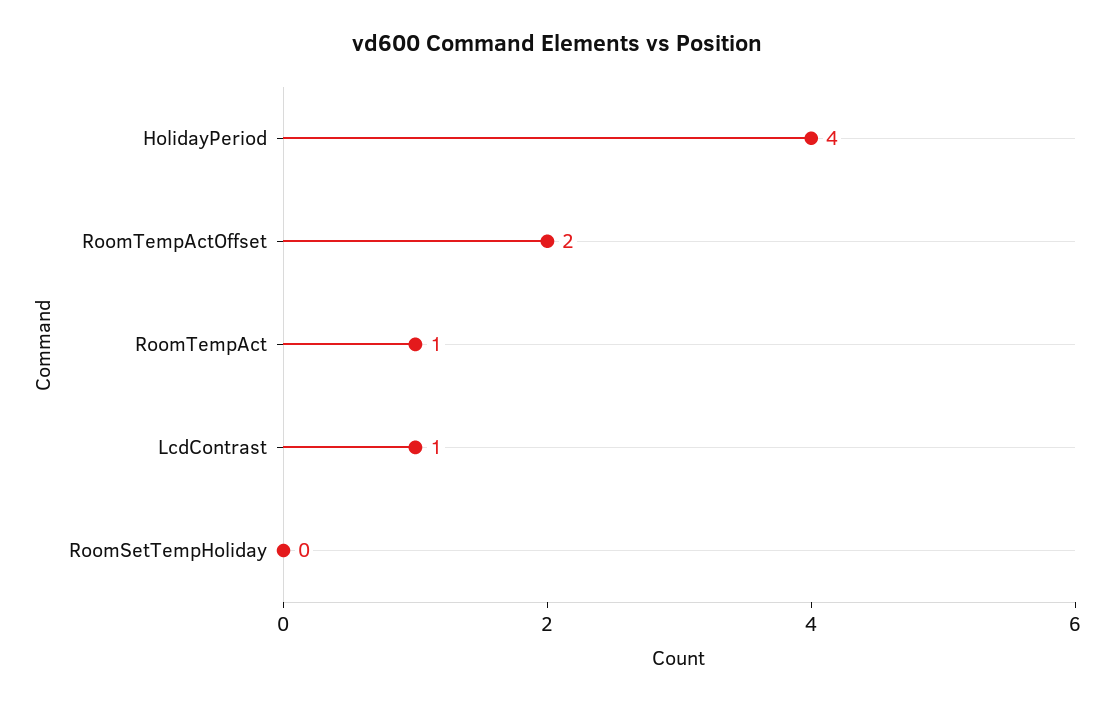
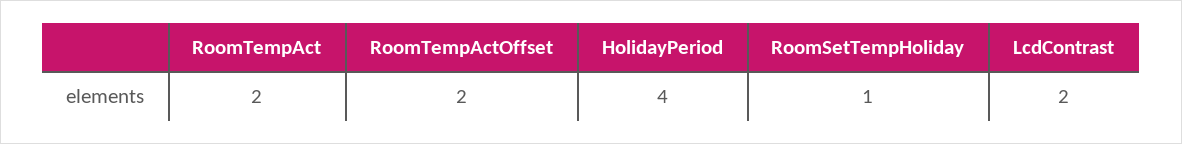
  {
    "HolidayPeriod": 4,
    "RoomTempActOffset": 2,
-   "RoomTempAct": 1,
+   "RoomTempAct": 2,
-   "LcdContrast": 1,
+   "LcdContrast": 2,
-   "RoomSetTempHoliday": 0
+   "RoomSetTempHoliday": 1
  }

